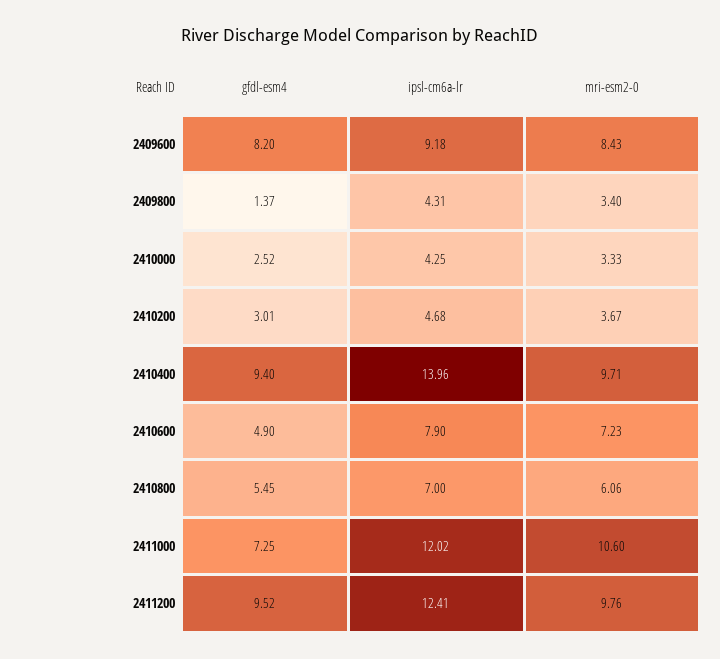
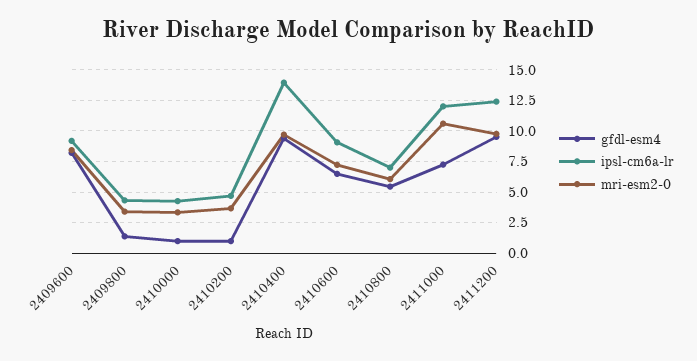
  {
    "gfdl-esm4": {
      "2409600": 8.2,
      "2409800": 1.37,
-     "2410000": 2.52,
+     "2410000": 1,
-     "2410200": 3.01,
+     "2410200": 1,
      "2410400": 9.4,
-     "2410600": 4.9,
+     "2410600": 6.5,
      "2410800": 5.45,
      "2411000": 7.25,
      "2411200": 9.52
    },
    "ipsl-cm6a-lr": {
      "2409600": 9.18,
      "2409800": 4.31,
      "2410000": 4.25,
      "2410200": 4.68,
      "2410400": 13.96,
-     "2410600": 7.9,
+     "2410600": 9,
      "2410800": 7,
      "2411000": 12.02,
      "2411200": 12.41
    },
    "mri-esm2-0": {
      "2409600": 8.43,
      "2409800": 3.4,
      "2410000": 3.33,
      "2410200": 3.67,
      "2410400": 9.71,
      "2410600": 7.23,
      "2410800": 6.06,
      "2411000": 10.6,
      "2411200": 9.76
    }
  }

